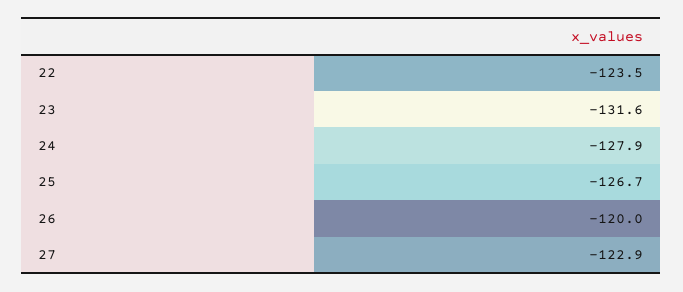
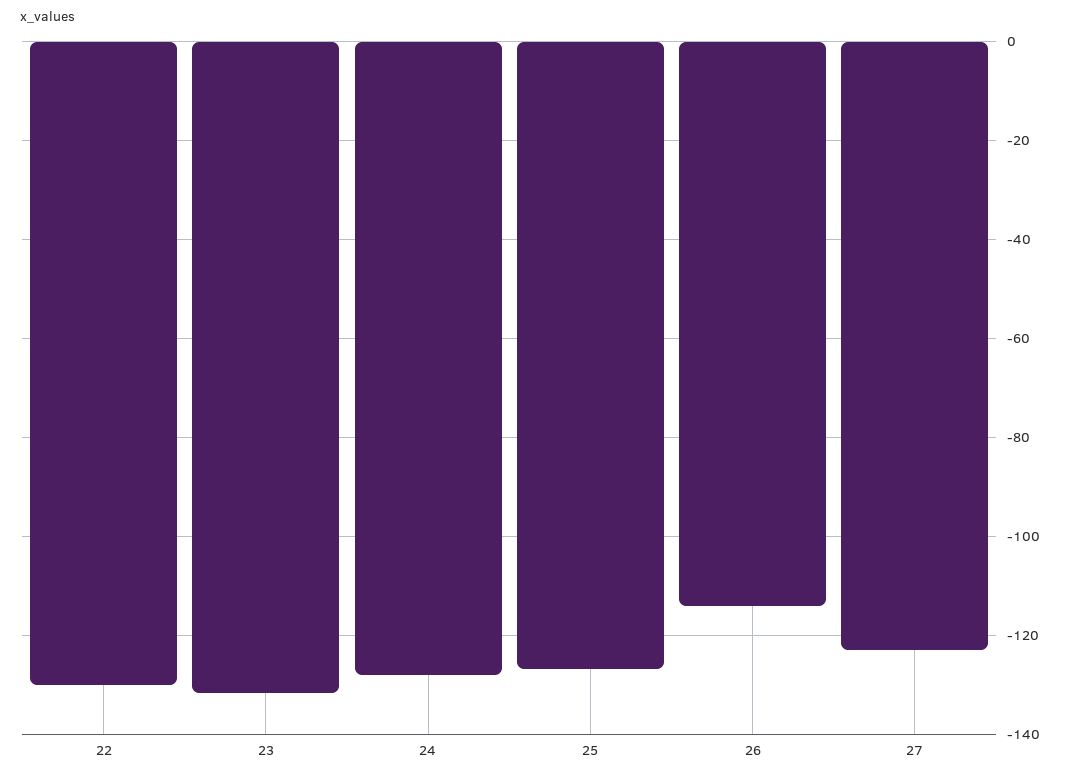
  {
-   "22": -123.5,
+   "22": -130,
    "23": -131.6,
    "24": -127.9,
    "25": -126.7,
-   "26": -120,
+   "26": -114,
    "27": -122.9
  }

